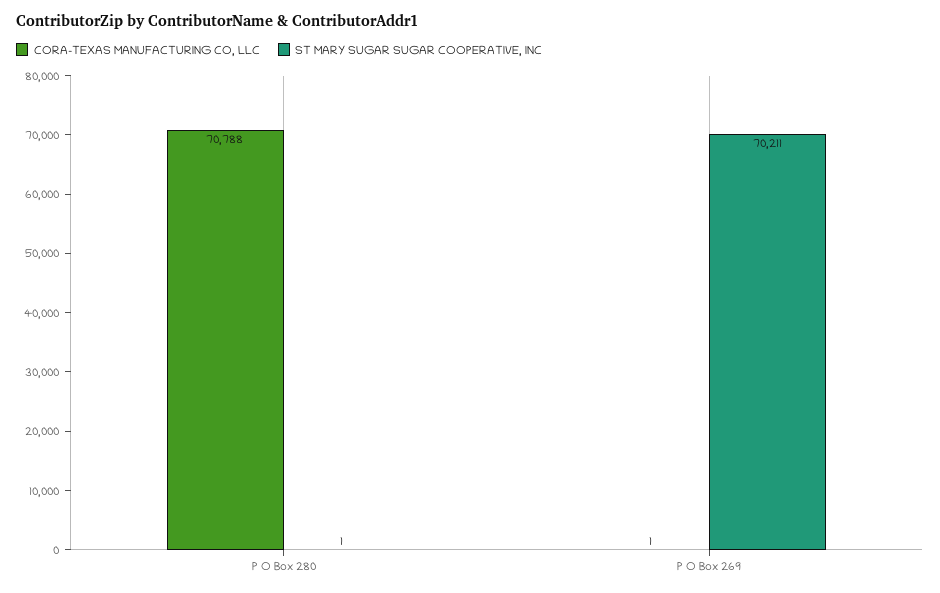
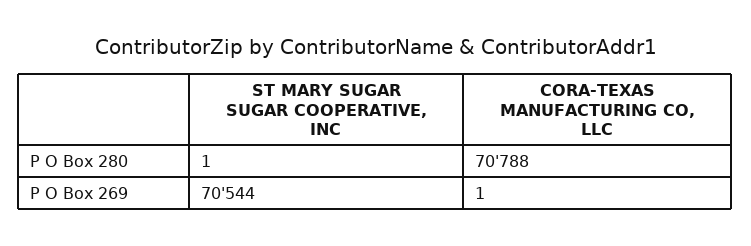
  {
    "CORA-TEXAS MANUFACTURING CO, LLC": {
      "P O Box 280": 70788,
      "P O Box 269": 1
    },
    "ST MARY SUGAR SUGAR COOPERATIVE, INC": {
      "P O Box 280": 1,
-     "P O Box 269": 70211
+     "P O Box 269": 70544
    }
  }

